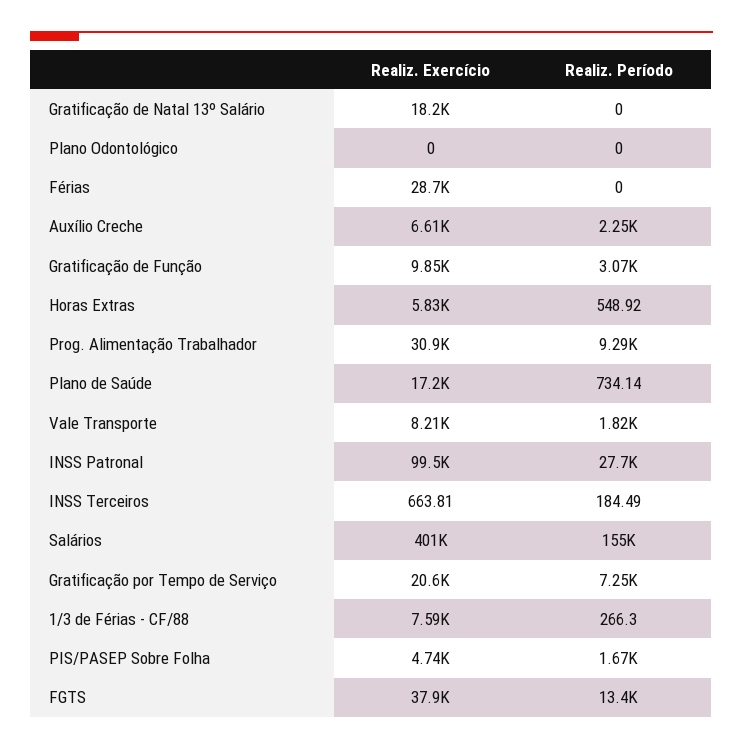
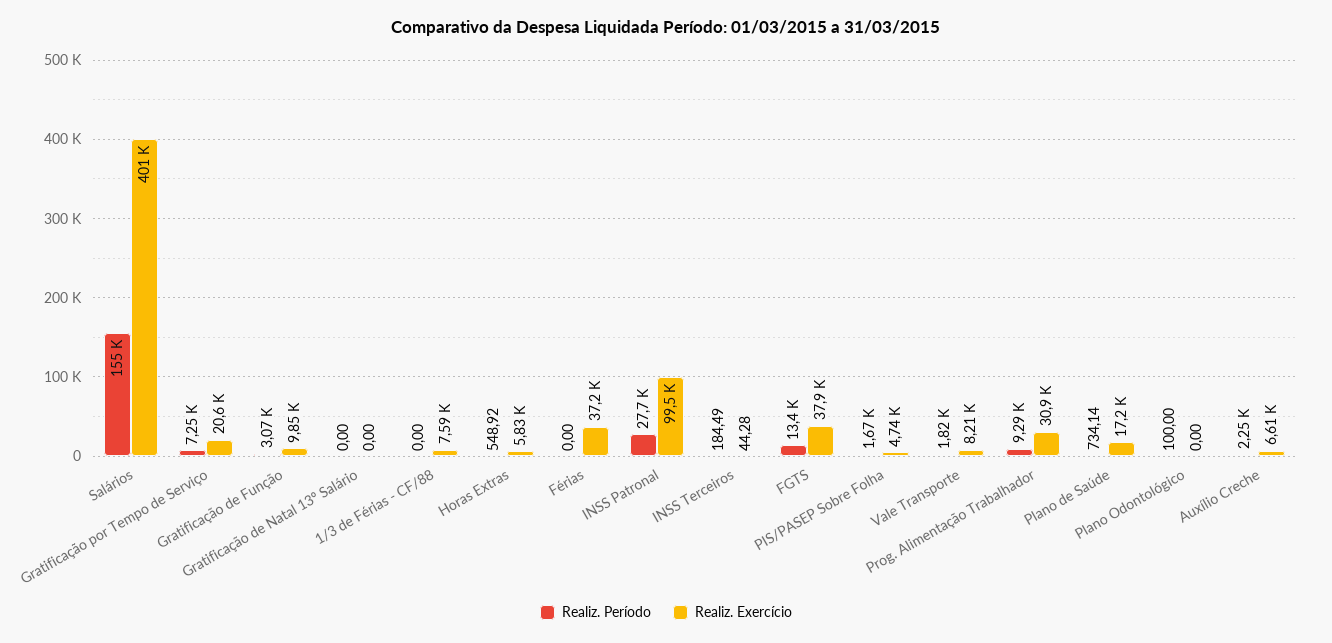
  {
    "Realiz. Exercício": {
-     "Gratificação de Natal 13º Salário": 18200,
+     "Gratificação de Natal 13º Salário": 0,
      "Plano Odontológico": 0,
-     "Férias": 28700,
+     "Férias": 37200,
      "Auxílio Creche": 6610,
      "Gratificação de Função": 9850,
      "Horas Extras": 5830,
      "Prog. Alimentação Trabalhador": 30900,
      "Plano de Saúde": 17200,
      "Vale Transporte": 8210,
      "INSS Patronal": 99500,
-     "INSS Terceiros": 663.81,
+     "INSS Terceiros": 44.28,
      "Salários": 401000,
      "Gratificação por Tempo de Serviço": 20600,
      "1/3 de Férias - CF/88": 7590,
      "PIS/PASEP Sobre Folha": 4740,
      "FGTS": 37900
    },
    "Realiz. Período": {
      "Gratificação de Natal 13º Salário": 0,
-     "Plano Odontológico": 0,
+     "Plano Odontológico": 100,
      "Férias": 0,
      "Auxílio Creche": 2250,
      "Gratificação de Função": 3070,
      "Horas Extras": 548.92,
      "Prog. Alimentação Trabalhador": 9290,
      "Plano de Saúde": 734.14,
      "Vale Transporte": 1820,
      "INSS Patronal": 27700,
      "INSS Terceiros": 184.49,
      "Salários": 155000,
      "Gratificação por Tempo de Serviço": 7250,
-     "1/3 de Férias - CF/88": 266.3,
+     "1/3 de Férias - CF/88": 0,
      "PIS/PASEP Sobre Folha": 1670,
      "FGTS": 13400
    }
  }

